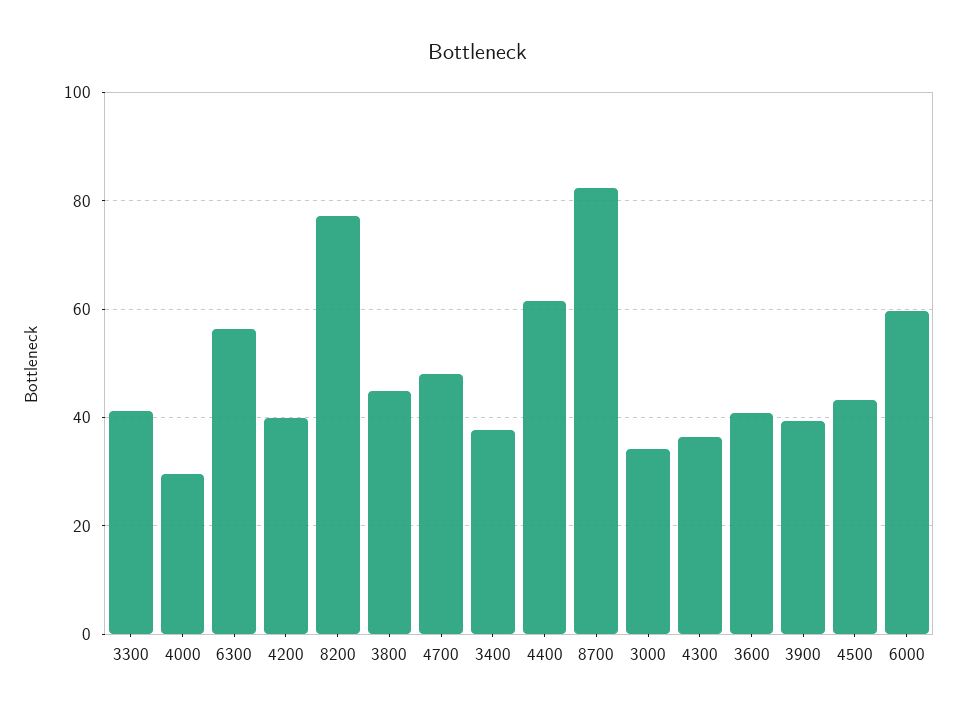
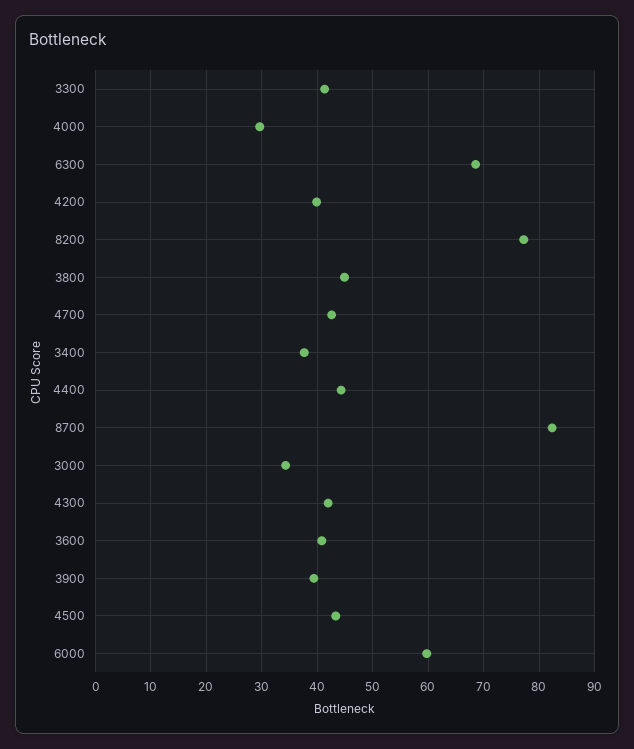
  {
    "3300": 42,
    "4000": 30,
-   "6300": 56,
+   "6300": 68,
    "4200": 40,
    "8200": 78,
    "3800": 44,
-   "4700": 48,
+   "4700": 42,
    "3400": 38,
-   "4400": 62,
+   "4400": 44,
    "8700": 82,
    "3000": 34,
-   "4300": 36,
+   "4300": 42,
    "3600": 40,
    "3900": 40,
    "4500": 44,
    "6000": 60
  }

